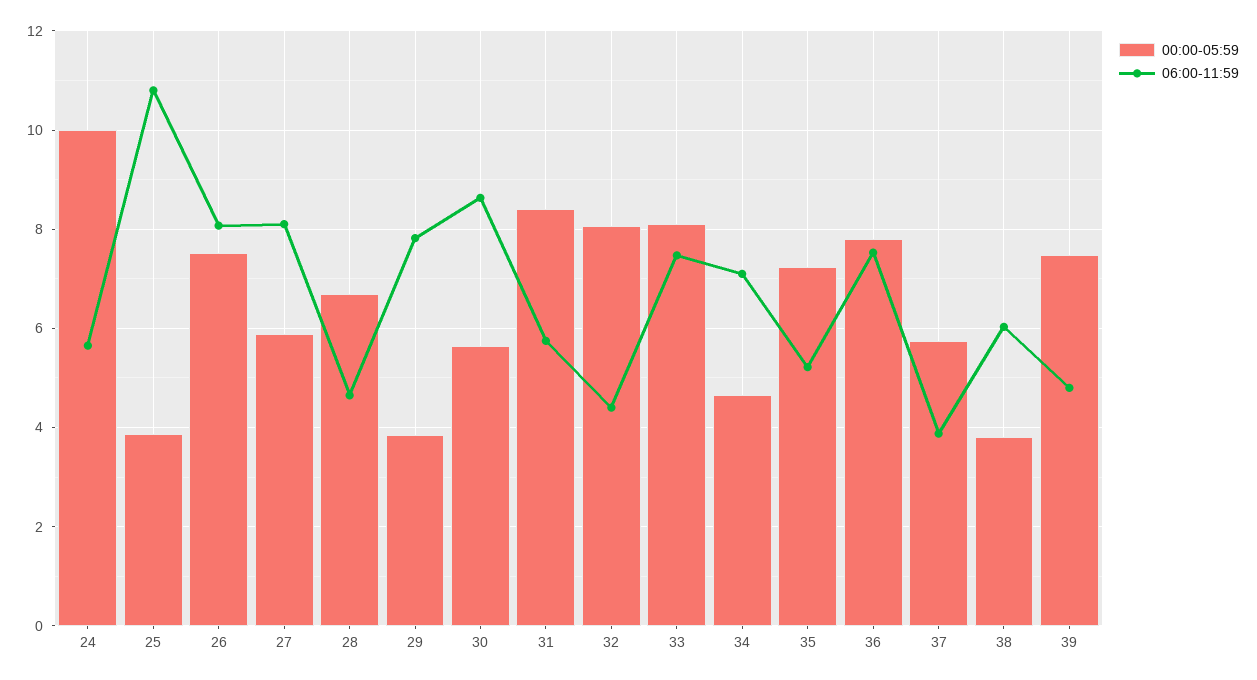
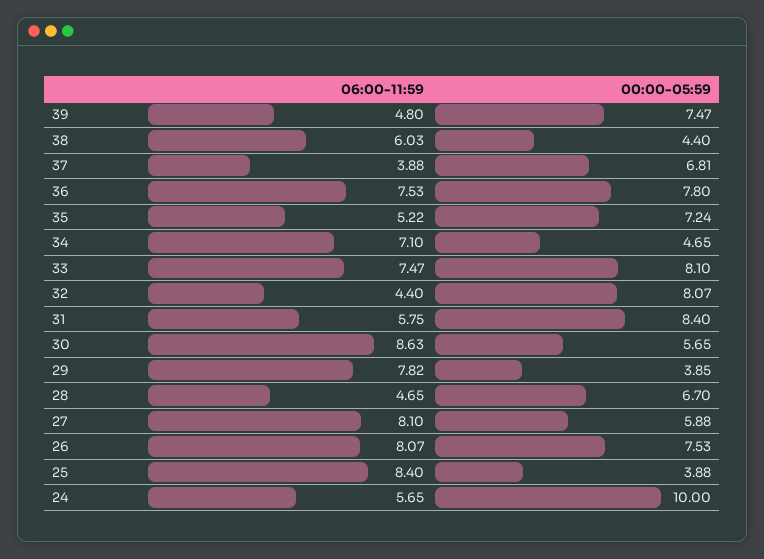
  {
    "00:00-05:59": {
      "24": 10,
      "25": 3.88,
      "26": 7.53,
      "27": 5.88,
      "28": 6.7,
      "29": 3.85,
      "30": 5.65,
      "31": 8.4,
      "32": 8.07,
      "33": 8.1,
      "34": 4.65,
      "35": 7.24,
      "36": 7.8,
-     "37": 5.8,
+     "37": 6.81,
-     "38": 3.8,
+     "38": 4.4,
      "39": 7.47
    },
    "06:00-11:59": {
      "24": 5.65,
-     "25": 10.8,
+     "25": 8.4,
      "26": 8.07,
      "27": 8.1,
      "28": 4.65,
      "29": 7.82,
      "30": 8.63,
      "31": 5.75,
      "32": 4.4,
      "33": 7.47,
      "34": 7.1,
      "35": 5.22,
      "36": 7.53,
      "37": 3.88,
      "38": 6.03,
      "39": 4.8
    }
  }

